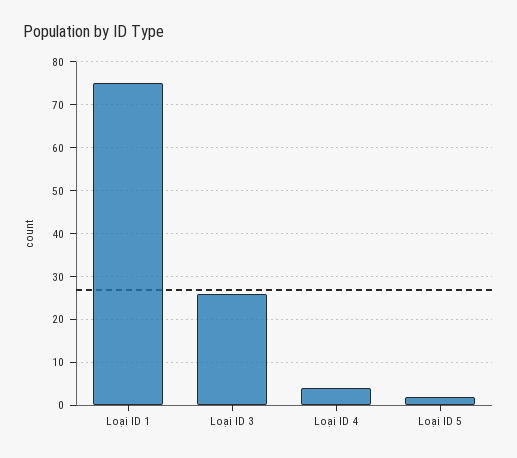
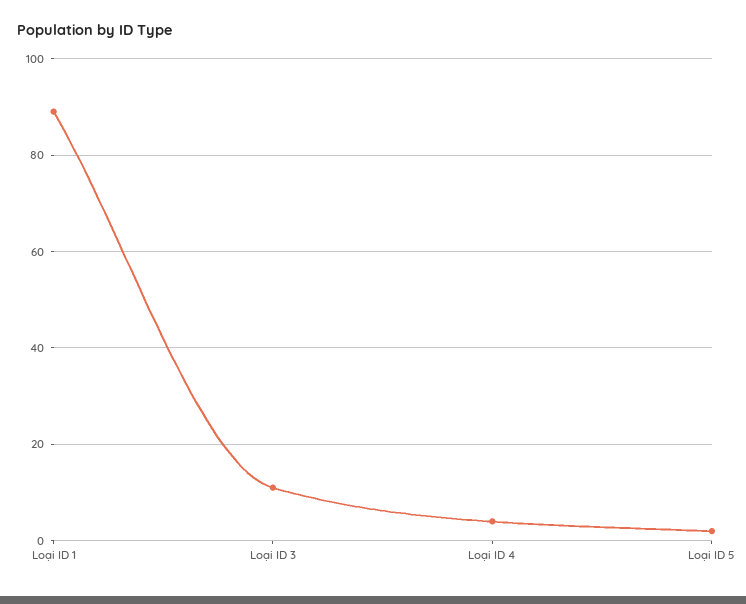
  {
-   "Loại ID 1": 75,
+   "Loại ID 1": 90,
-   "Loại ID 3": 25,
+   "Loại ID 3": 10,
    "Loại ID 4": 5,
    "Loại ID 5": 0
  }

